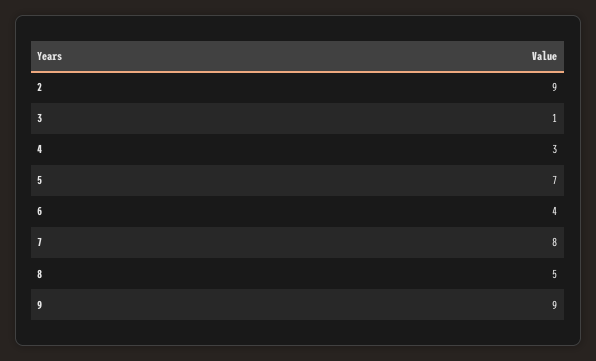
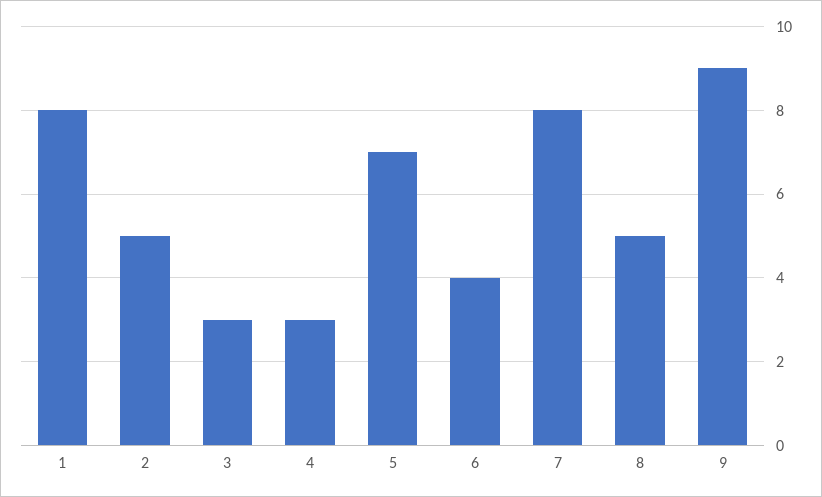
  {
-   "2": 9,
+   "2": 5,
-   "3": 1,
+   "3": 3,
    "4": 3,
    "5": 7,
    "6": 4,
    "7": 8,
    "8": 5,
-   "9": 9
+   "9": 9,
+   "1": 8
  }

